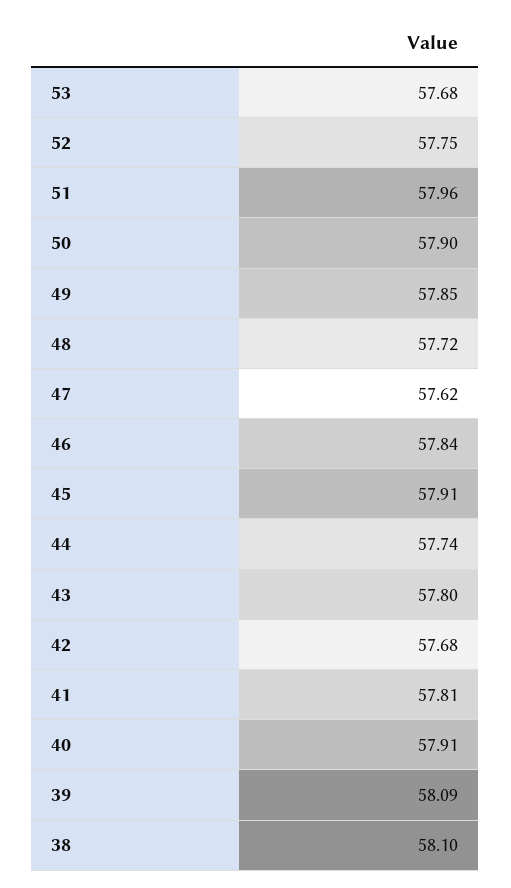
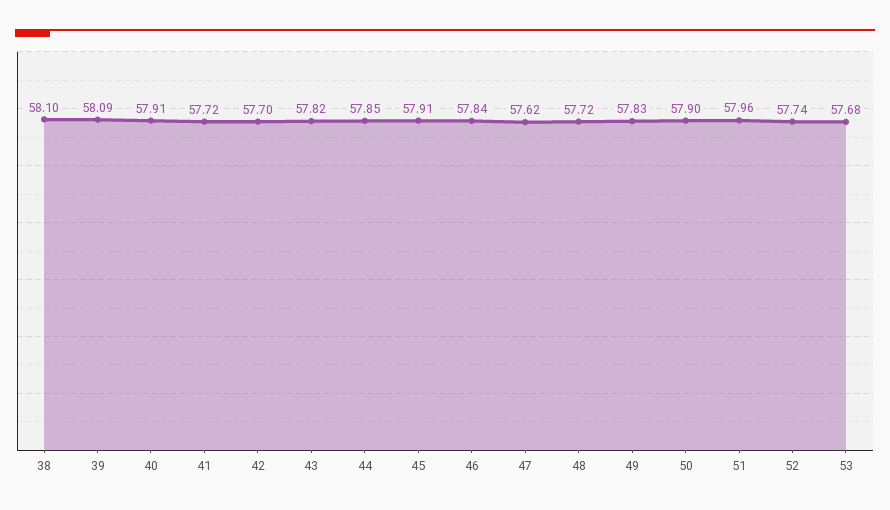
  {
    "53": 57.68,
-   "52": 57.75,
+   "52": 57.74,
    "51": 57.96,
    "50": 57.9,
-   "49": 57.85,
+   "49": 57.83,
    "48": 57.72,
    "47": 57.62,
    "46": 57.84,
    "45": 57.91,
-   "44": 57.74,
+   "44": 57.85,
-   "43": 57.8,
+   "43": 57.82,
-   "42": 57.68,
+   "42": 57.7,
-   "41": 57.81,
+   "41": 57.72,
    "40": 57.91,
    "39": 58.09,
    "38": 58.1
  }

